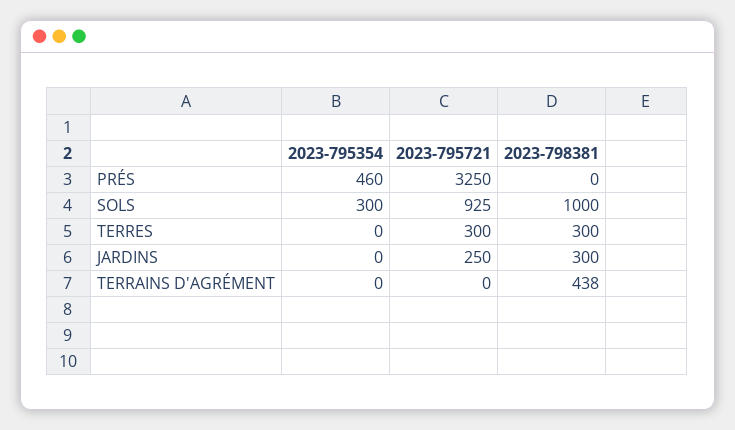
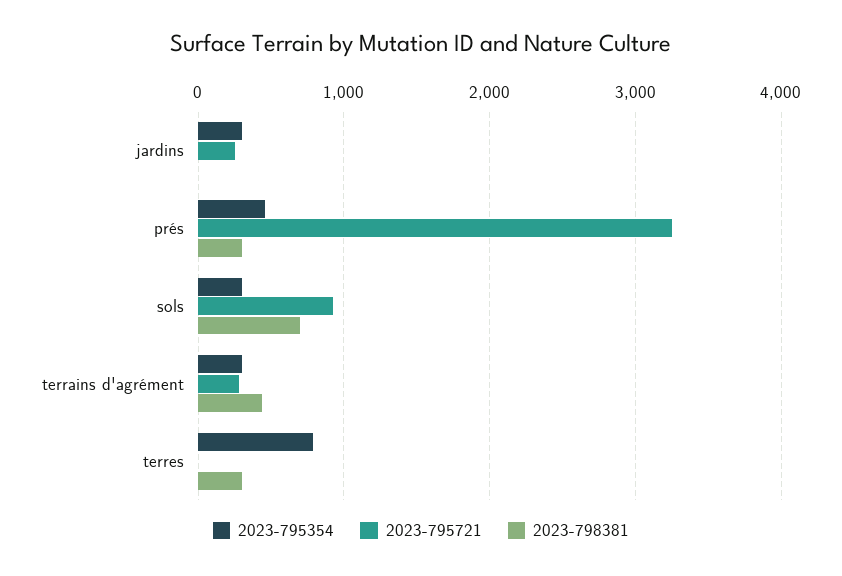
  {
    "2023-795354": {
      "PRÉS": 460,
      "SOLS": 300,
-     "TERRES": 0,
+     "TERRES": 800,
-     "JARDINS": 0,
+     "JARDINS": 300,
-     "TERRAINS D'AGRÉMENT": 0
+     "TERRAINS D'AGRÉMENT": 300
    },
    "2023-795721": {
      "PRÉS": 3250,
      "SOLS": 925,
-     "TERRES": 300,
+     "TERRES": 0,
      "JARDINS": 250,
-     "TERRAINS D'AGRÉMENT": 0
+     "TERRAINS D'AGRÉMENT": 300
    },
    "2023-798381": {
-     "PRÉS": 0,
+     "PRÉS": 300,
-     "SOLS": 1000,
+     "SOLS": 700,
      "TERRES": 300,
-     "JARDINS": 300,
+     "JARDINS": 0,
      "TERRAINS D'AGRÉMENT": 438
    }
  }

